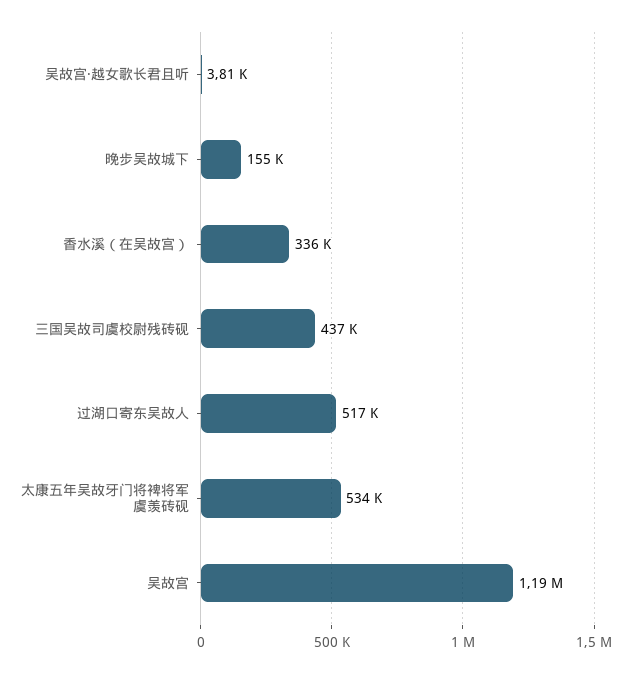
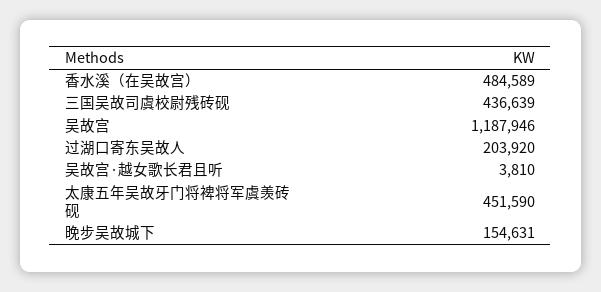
  {
    "吴故宫·越女歌长君且听": 3810,
    "晚步吴故城下": 154631,
-   "香水溪（在吴故宫）": 336000,
+   "香水溪（在吴故宫）": 484589,
    "三国吴故司虞校尉残砖砚": 436639,
-   "过湖口寄东吴故人": 517000,
+   "过湖口寄东吴故人": 203920,
-   "太康五年吴故牙门将裨将军虞羡砖砚": 534000,
+   "太康五年吴故牙门将裨将军虞羡砖砚": 451590,
    "吴故宫": 1187946
  }

